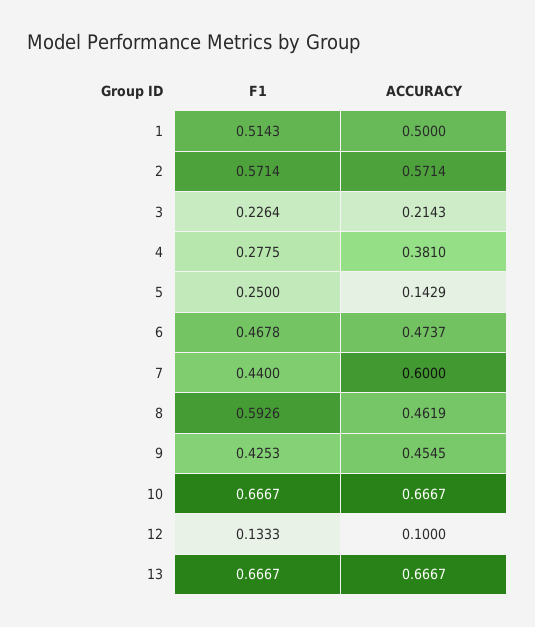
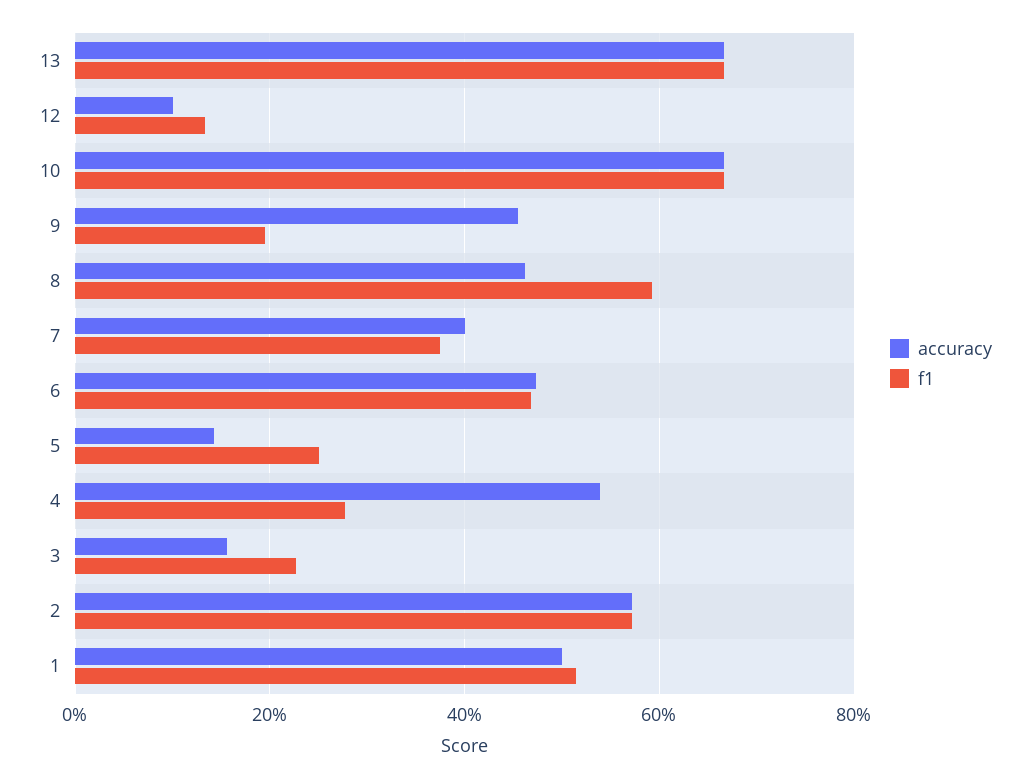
  {
    "F1": {
      "1": 0.5143,
      "2": 0.5714,
      "3": 0.2264,
      "4": 0.2775,
      "5": 0.25,
      "6": 0.4678,
-     "7": 0.44,
+     "7": 0.38,
      "8": 0.5926,
-     "9": 0.4253,
+     "9": 0.2,
      "10": 0.6667,
      "12": 0.1333,
      "13": 0.6667
    },
    "ACCURACY": {
      "1": 0.5,
      "2": 0.5714,
-     "3": 0.2143,
+     "3": 0.16,
-     "4": 0.381,
+     "4": 0.54,
      "5": 0.1429,
      "6": 0.4737,
-     "7": 0.6,
+     "7": 0.4,
      "8": 0.4619,
      "9": 0.4545,
      "10": 0.6667,
      "12": 0.1,
      "13": 0.6667
    }
  }

